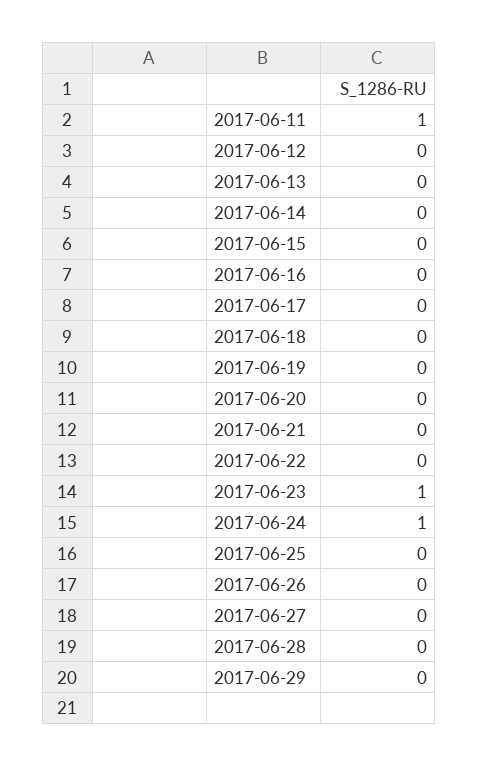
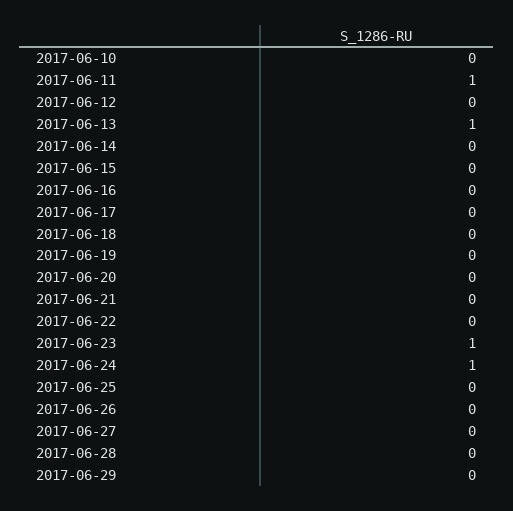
  {
    "2017-06-11": 1,
    "2017-06-12": 0,
-   "2017-06-13": 0,
+   "2017-06-13": 1,
    "2017-06-14": 0,
    "2017-06-15": 0,
    "2017-06-16": 0,
    "2017-06-17": 0,
    "2017-06-18": 0,
    "2017-06-19": 0,
    "2017-06-20": 0,
    "2017-06-21": 0,
    "2017-06-22": 0,
    "2017-06-23": 1,
    "2017-06-24": 1,
    "2017-06-25": 0,
    "2017-06-26": 0,
    "2017-06-27": 0,
    "2017-06-28": 0,
-   "2017-06-29": 0
+   "2017-06-29": 0,
+   "2017-06-10": 0
  }

